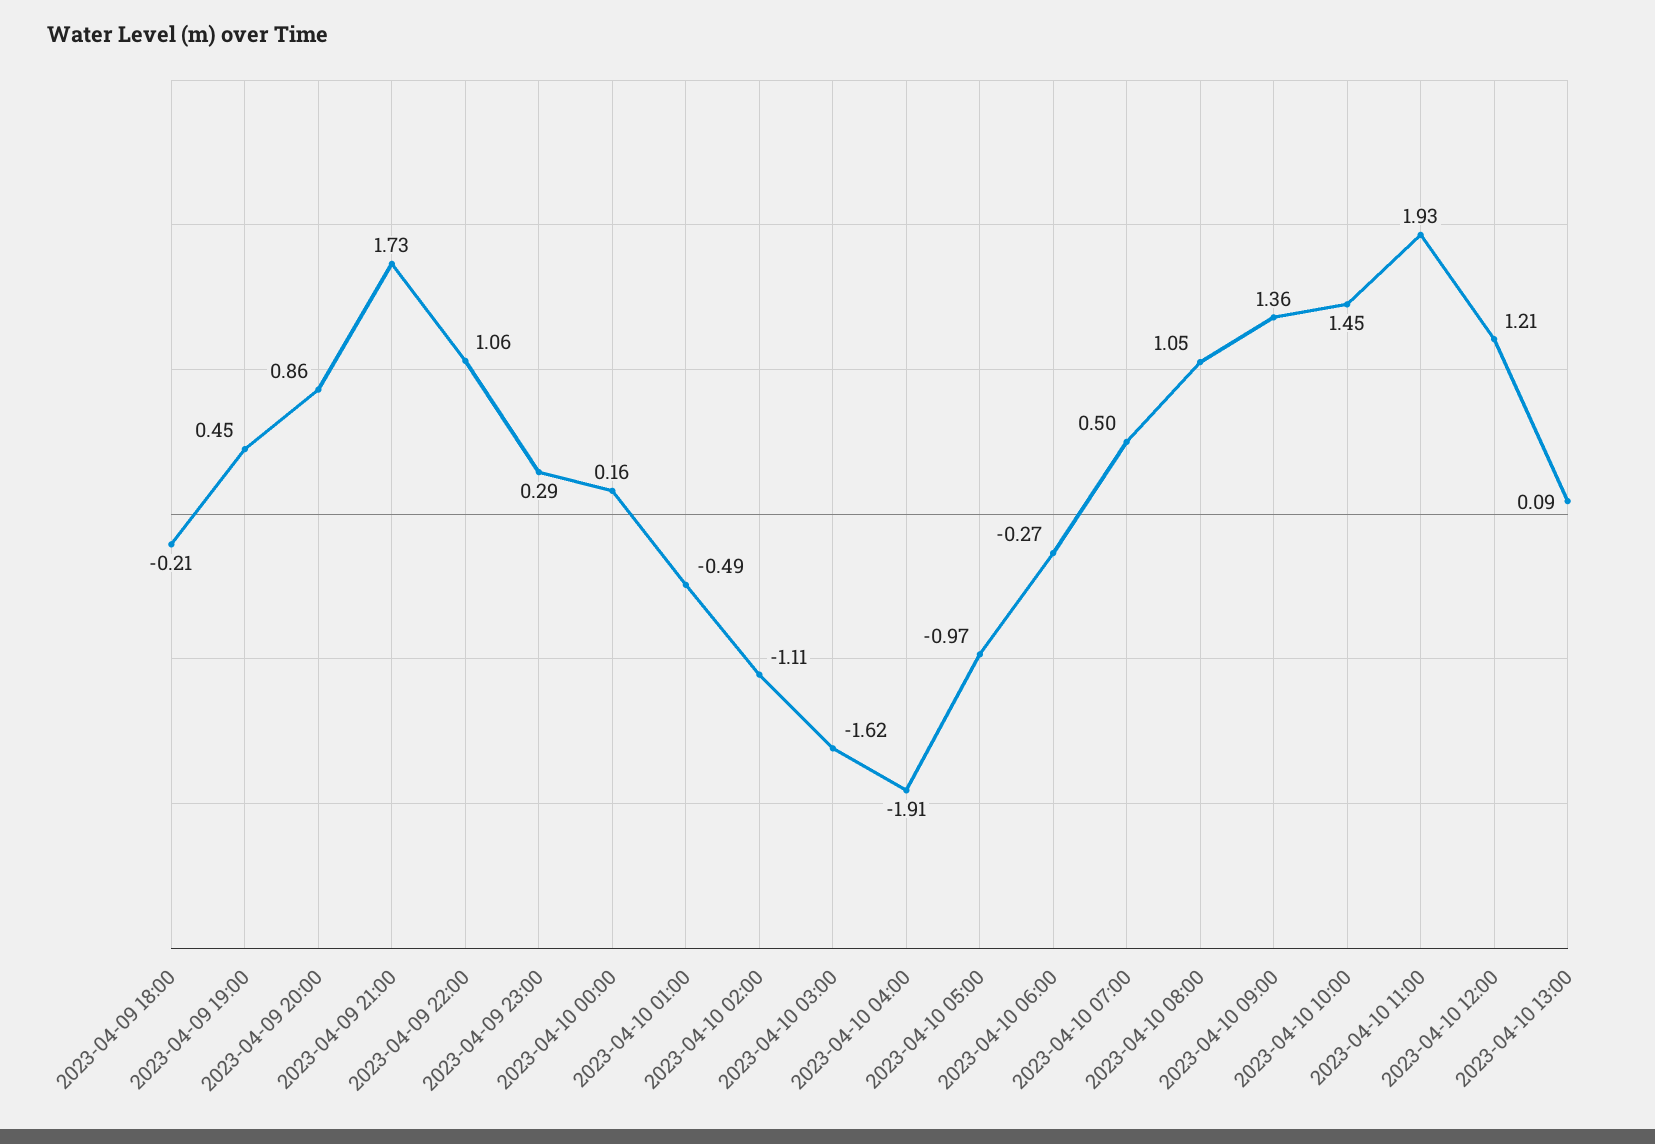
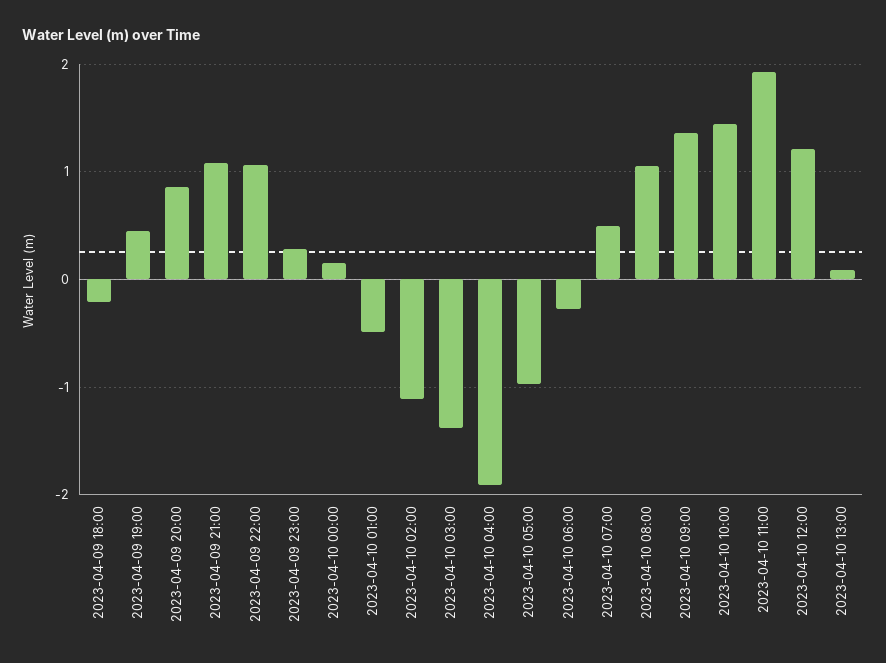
  {
    "2023-04-09 18:00": -0.21,
    "2023-04-09 19:00": 0.45,
    "2023-04-09 20:00": 0.86,
-   "2023-04-09 21:00": 1.73,
+   "2023-04-09 21:00": 1.1,
    "2023-04-09 22:00": 1.06,
    "2023-04-09 23:00": 0.29,
    "2023-04-10 00:00": 0.16,
    "2023-04-10 01:00": -0.49,
    "2023-04-10 02:00": -1.11,
-   "2023-04-10 03:00": -1.62,
+   "2023-04-10 03:00": -1.4,
    "2023-04-10 04:00": -1.91,
    "2023-04-10 05:00": -0.97,
    "2023-04-10 06:00": -0.27,
    "2023-04-10 07:00": 0.5,
    "2023-04-10 08:00": 1.05,
    "2023-04-10 09:00": 1.36,
    "2023-04-10 10:00": 1.45,
    "2023-04-10 11:00": 1.93,
    "2023-04-10 12:00": 1.21,
    "2023-04-10 13:00": 0.09
  }

